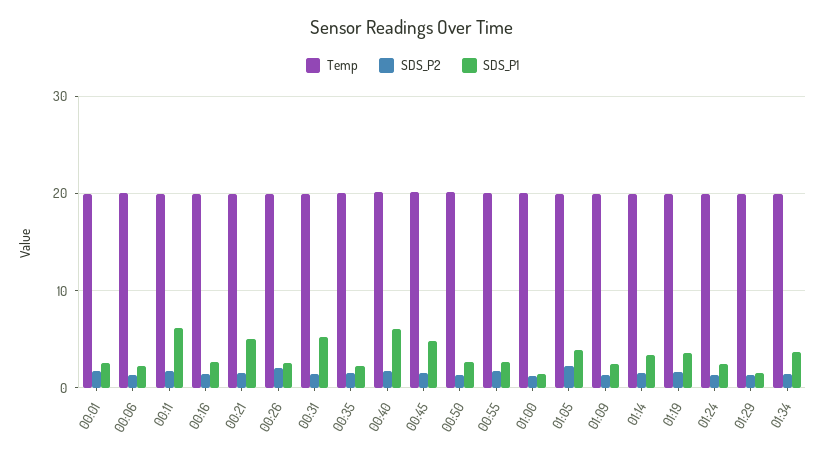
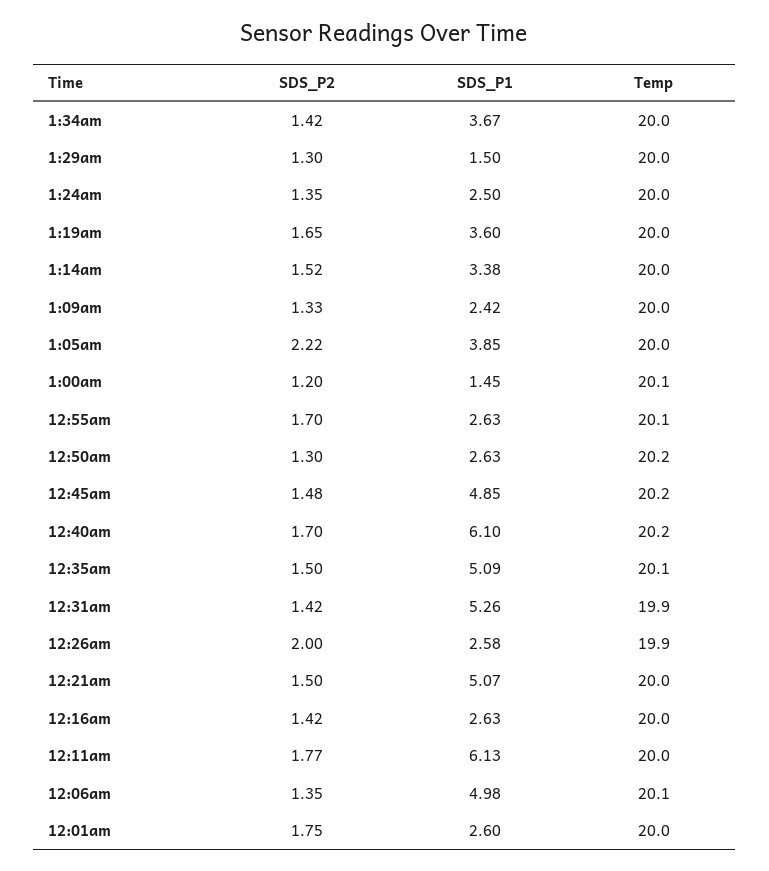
  {
    "Temp": {
      "00:01": 20,
      "00:06": 20.1,
      "00:11": 20,
      "00:16": 20,
      "00:21": 20,
      "00:26": 19.9,
      "00:31": 19.9,
      "00:35": 20.1,
      "00:40": 20.2,
      "00:45": 20.2,
      "00:50": 20.2,
      "00:55": 20.1,
      "01:00": 20.1,
      "01:05": 20,
      "01:09": 20,
      "01:14": 20,
      "01:19": 20,
      "01:24": 20,
      "01:29": 20,
      "01:34": 20
    },
    "SDS_P2": {
      "00:01": 1.75,
      "00:06": 1.35,
      "00:11": 1.77,
      "00:16": 1.42,
      "00:21": 1.5,
      "00:26": 2,
      "00:31": 1.42,
      "00:35": 1.5,
      "00:40": 1.7,
      "00:45": 1.48,
      "00:50": 1.3,
      "00:55": 1.7,
      "01:00": 1.2,
      "01:05": 2.22,
      "01:09": 1.33,
      "01:14": 1.52,
      "01:19": 1.65,
      "01:24": 1.35,
      "01:29": 1.3,
      "01:34": 1.42
    },
    "SDS_P1": {
      "00:01": 2.6,
-     "00:06": 2,
+     "00:06": 4.98,
      "00:11": 6.13,
      "00:16": 2.63,
      "00:21": 5.07,
      "00:26": 2.58,
      "00:31": 5.26,
-     "00:35": 2,
+     "00:35": 5.09,
      "00:40": 6.1,
      "00:45": 4.85,
      "00:50": 2.63,
      "00:55": 2.63,
      "01:00": 1.45,
      "01:05": 3.85,
      "01:09": 2.42,
      "01:14": 3.38,
      "01:19": 3.6,
      "01:24": 2.5,
      "01:29": 1.5,
      "01:34": 3.67
    }
  }

